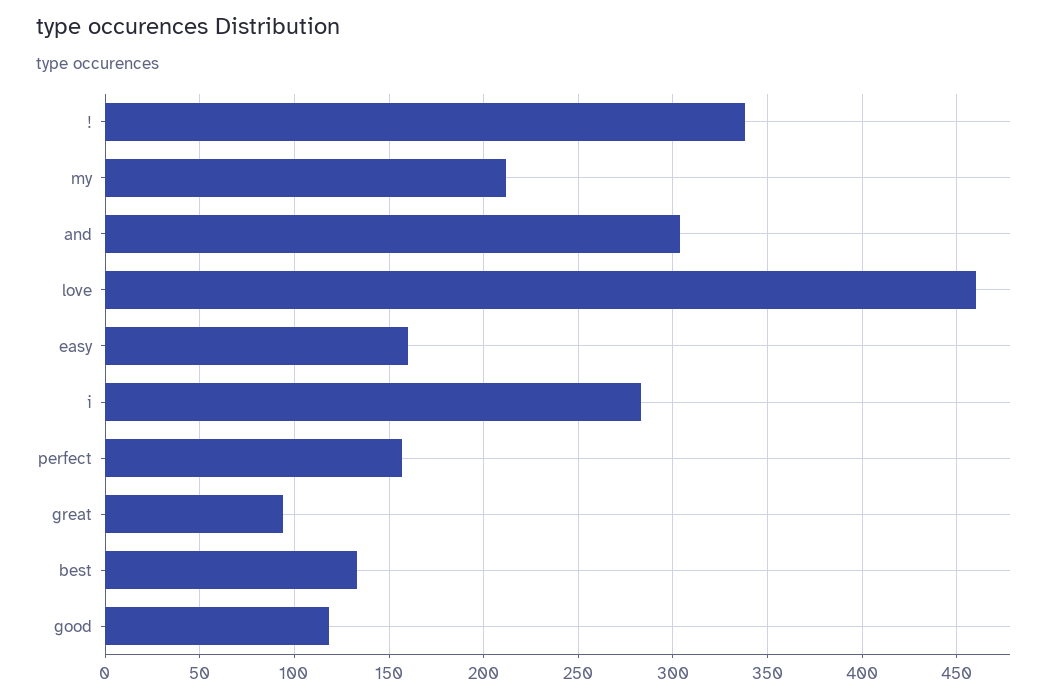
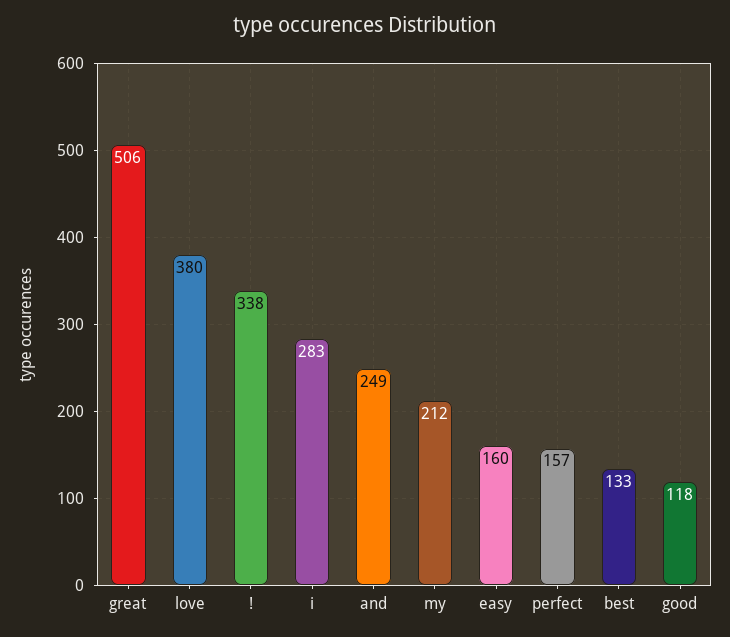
  {
    "!": 338,
    "my": 212,
-   "and": 305,
+   "and": 249,
-   "love": 460,
+   "love": 380,
    "easy": 160,
    "i": 283,
    "perfect": 157,
-   "great": 95,
+   "great": 506,
    "best": 133,
    "good": 118
  }

